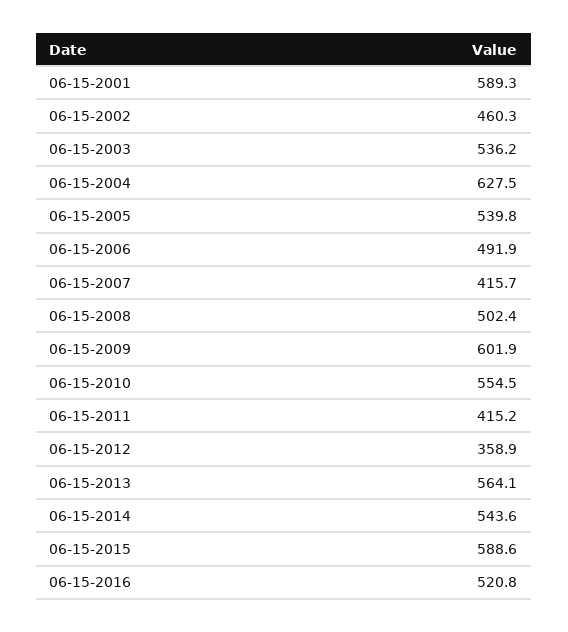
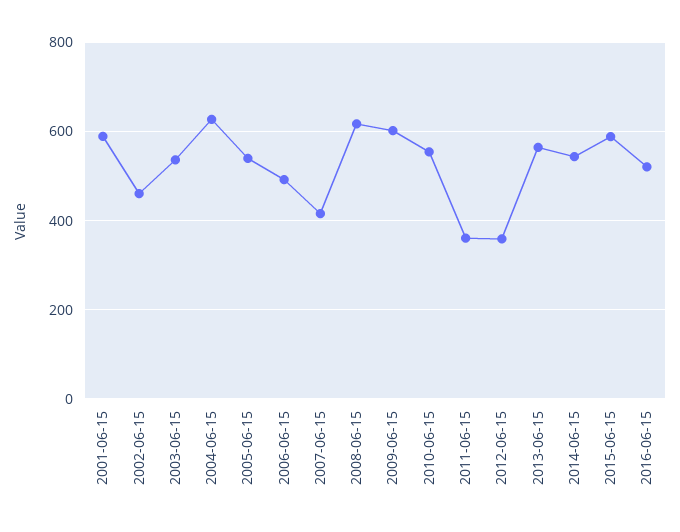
  {
    "06-15-2001": 589.3,
    "06-15-2002": 460.3,
    "06-15-2003": 536.2,
    "06-15-2004": 627.5,
    "06-15-2005": 539.8,
    "06-15-2006": 491.9,
    "06-15-2007": 415.7,
-   "06-15-2008": 502.4,
+   "06-15-2008": 620,
    "06-15-2009": 601.9,
    "06-15-2010": 554.5,
-   "06-15-2011": 415.2,
+   "06-15-2011": 360,
    "06-15-2012": 358.9,
    "06-15-2013": 564.1,
    "06-15-2014": 543.6,
    "06-15-2015": 588.6,
    "06-15-2016": 520.8
  }

